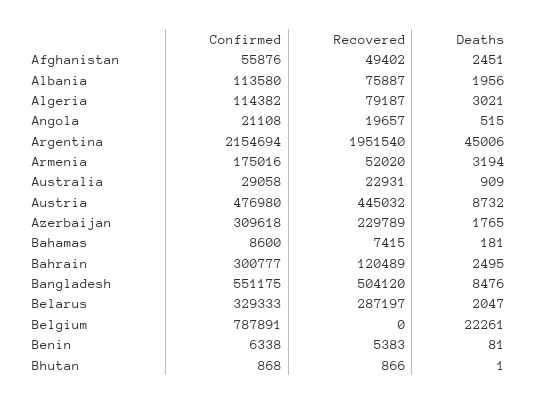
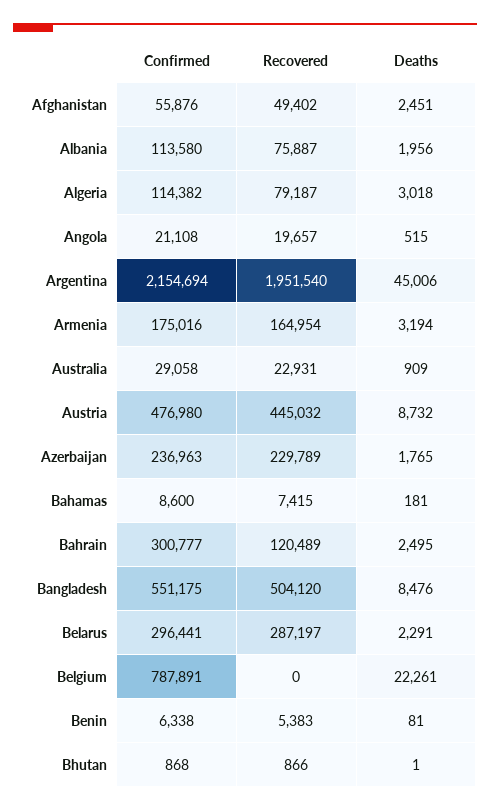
  {
    "Confirmed": {
      "Afghanistan": 55876,
      "Albania": 113580,
      "Algeria": 114382,
      "Angola": 21108,
      "Argentina": 2154694,
      "Armenia": 175016,
      "Australia": 29058,
      "Austria": 476980,
-     "Azerbaijan": 309618,
+     "Azerbaijan": 236963,
      "Bahamas": 8600,
      "Bahrain": 300777,
      "Bangladesh": 551175,
-     "Belarus": 329333,
+     "Belarus": 296441,
      "Belgium": 787891,
      "Benin": 6338,
      "Bhutan": 868
    },
    "Recovered": {
      "Afghanistan": 49402,
      "Albania": 75887,
      "Algeria": 79187,
      "Angola": 19657,
      "Argentina": 1951540,
-     "Armenia": 52020,
+     "Armenia": 164954,
      "Australia": 22931,
      "Austria": 445032,
      "Azerbaijan": 229789,
      "Bahamas": 7415,
      "Bahrain": 120489,
      "Bangladesh": 504120,
      "Belarus": 287197,
      "Belgium": 0,
      "Benin": 5383,
      "Bhutan": 866
    },
    "Deaths": {
      "Afghanistan": 2451,
      "Albania": 1956,
-     "Algeria": 3021,
+     "Algeria": 3018,
      "Angola": 515,
      "Argentina": 45006,
      "Armenia": 3194,
      "Australia": 909,
      "Austria": 8732,
      "Azerbaijan": 1765,
      "Bahamas": 181,
      "Bahrain": 2495,
      "Bangladesh": 8476,
-     "Belarus": 2047,
+     "Belarus": 2291,
      "Belgium": 22261,
      "Benin": 81,
      "Bhutan": 1
    }
  }

